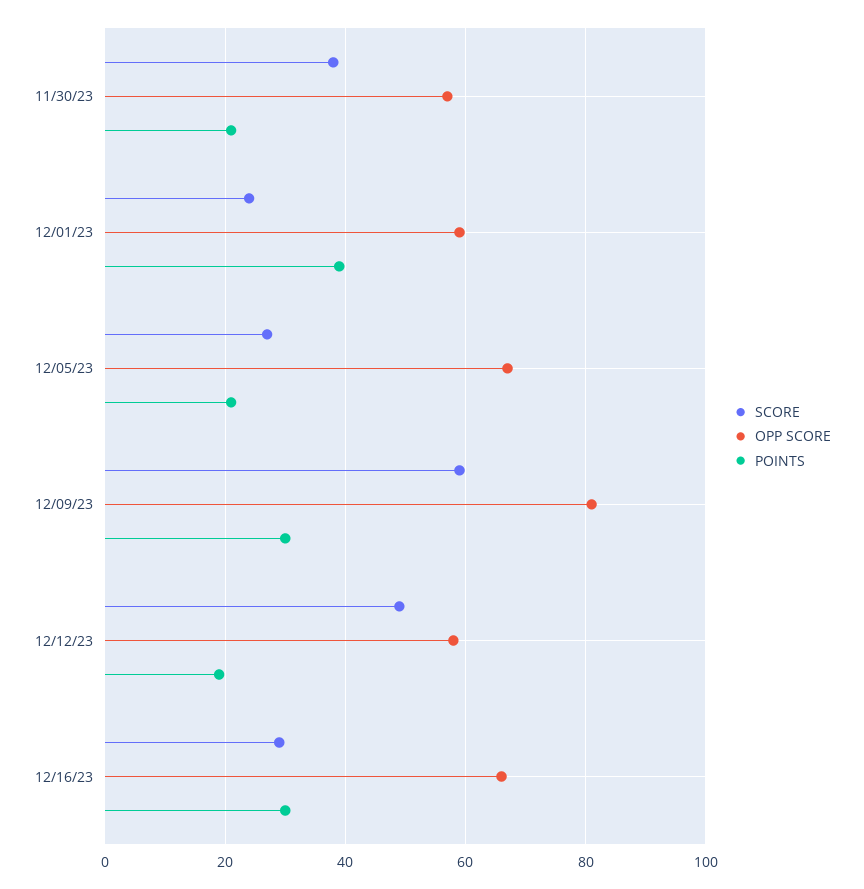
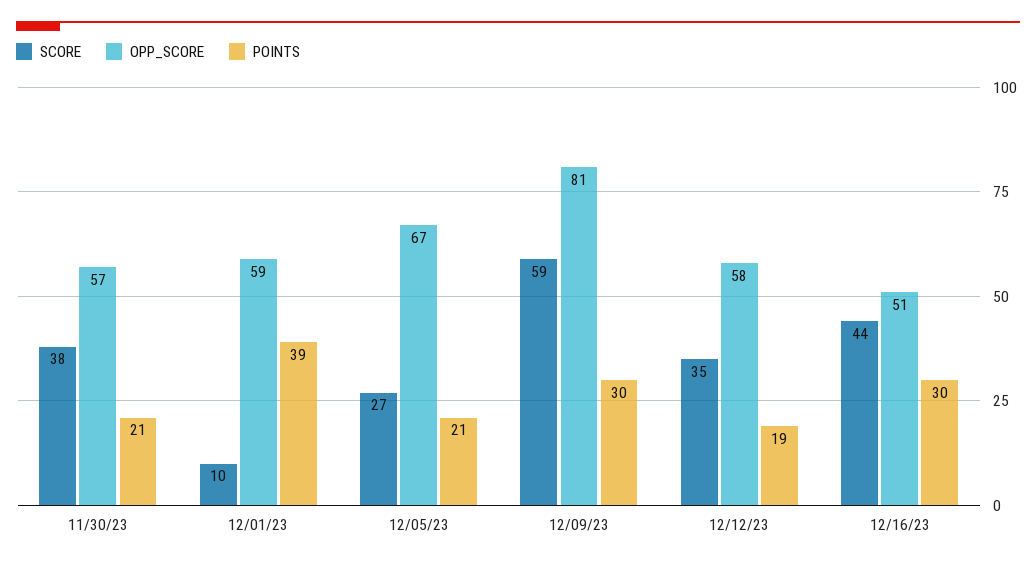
  {
    "SCORE": {
      "11/30/23": 38,
-     "12/01/23": 25,
+     "12/01/23": 10,
      "12/05/23": 27,
      "12/09/23": 59,
-     "12/12/23": 50,
+     "12/12/23": 35,
-     "12/16/23": 30
+     "12/16/23": 44
    },
    "OPP SCORE": {
      "11/30/23": 57,
      "12/01/23": 59,
      "12/05/23": 67,
      "12/09/23": 81,
      "12/12/23": 58,
-     "12/16/23": 65
+     "12/16/23": 51
    },
    "POINTS": {
      "11/30/23": 21,
      "12/01/23": 39,
      "12/05/23": 21,
      "12/09/23": 30,
      "12/12/23": 19,
      "12/16/23": 30
    }
  }

